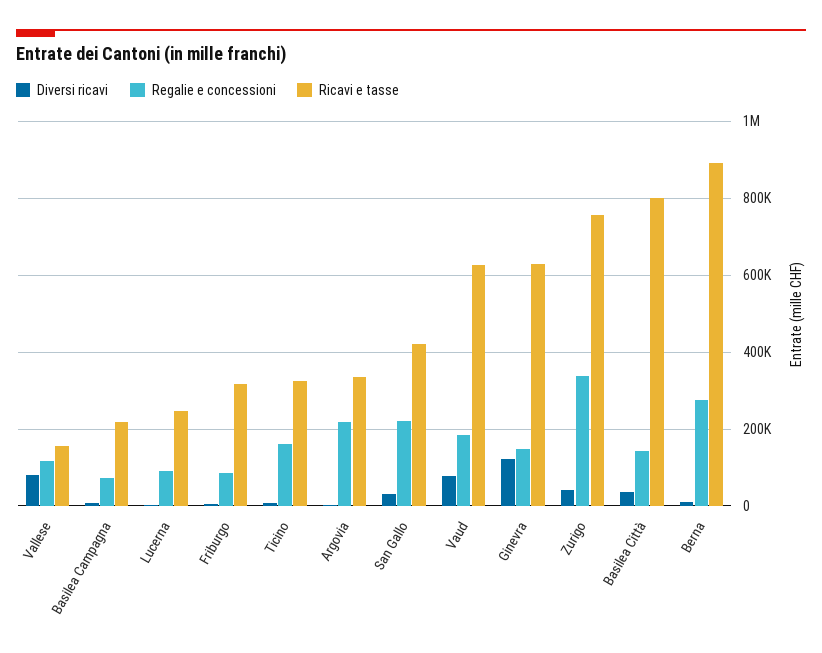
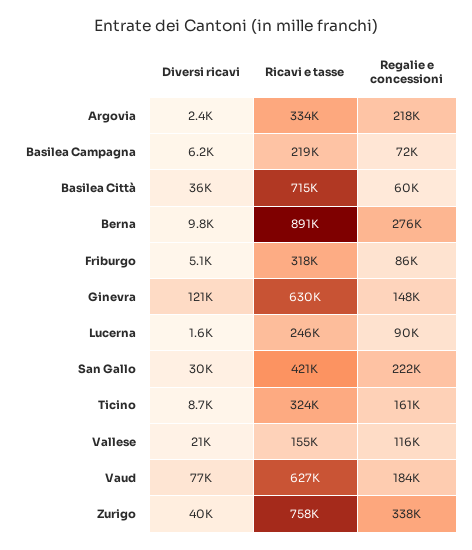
  {
    "Diversi ricavi": {
-     "Vallese": 80000,
+     "Vallese": 21000,
      "Basilea Campagna": 6200,
      "Lucerna": 1600,
      "Friburgo": 5100,
      "Ticino": 8700,
      "Argovia": 2400,
      "San Gallo": 30000,
      "Vaud": 77000,
      "Ginevra": 121000,
      "Zurigo": 40000,
      "Basilea Città": 36000,
      "Berna": 9800
    },
    "Regalie e concessioni": {
      "Vallese": 116000,
      "Basilea Campagna": 72000,
      "Lucerna": 90000,
      "Friburgo": 86000,
      "Ticino": 161000,
      "Argovia": 218000,
      "San Gallo": 222000,
      "Vaud": 184000,
      "Ginevra": 148000,
      "Zurigo": 338000,
-     "Basilea Città": 140000,
+     "Basilea Città": 60000,
      "Berna": 276000
    },
    "Ricavi e tasse": {
      "Vallese": 155000,
      "Basilea Campagna": 219000,
      "Lucerna": 246000,
      "Friburgo": 318000,
      "Ticino": 324000,
      "Argovia": 334000,
      "San Gallo": 421000,
      "Vaud": 627000,
      "Ginevra": 630000,
      "Zurigo": 758000,
-     "Basilea Città": 800000,
+     "Basilea Città": 715000,
      "Berna": 891000
    }
  }

